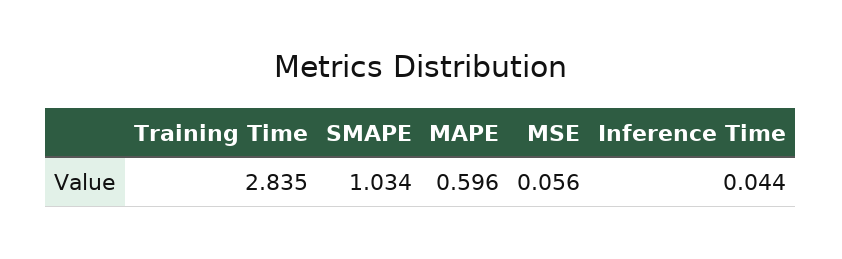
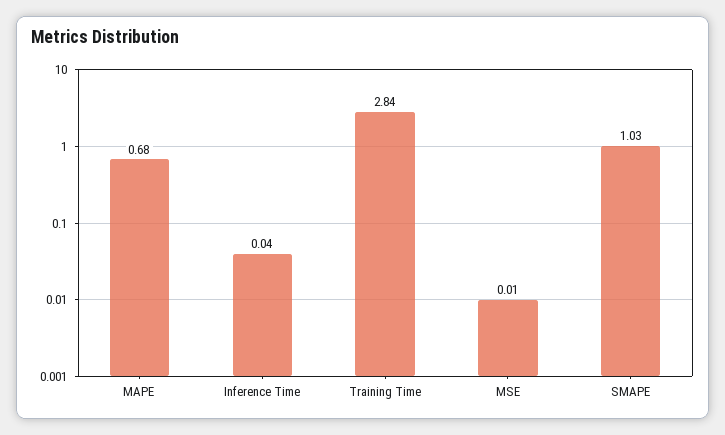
  {
    "Training Time": 2.835,
    "SMAPE": 1.034,
-   "MAPE": 0.596,
+   "MAPE": 0.68,
-   "MSE": 0.056,
+   "MSE": 0.01,
    "Inference Time": 0.044
  }

